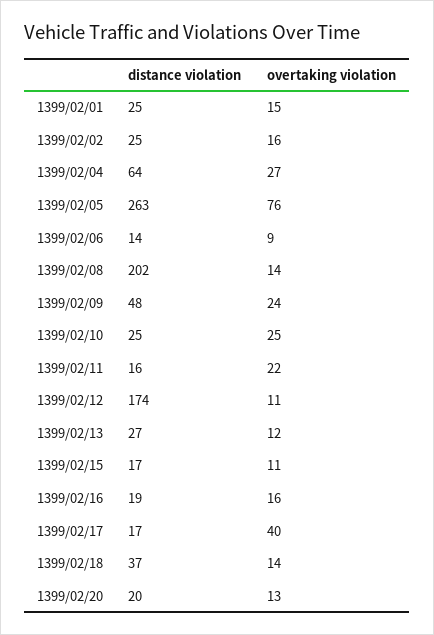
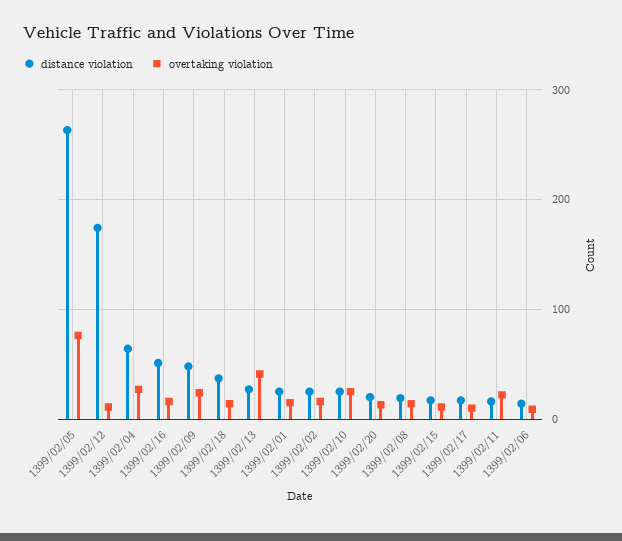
  {
    "distance violation": {
      "1399/02/01": 25,
      "1399/02/02": 25,
      "1399/02/04": 64,
      "1399/02/05": 263,
      "1399/02/06": 14,
-     "1399/02/08": 202,
+     "1399/02/08": 20,
      "1399/02/09": 48,
      "1399/02/10": 25,
      "1399/02/11": 16,
      "1399/02/12": 174,
      "1399/02/13": 27,
      "1399/02/15": 17,
-     "1399/02/16": 19,
+     "1399/02/16": 50,
      "1399/02/17": 17,
      "1399/02/18": 37,
      "1399/02/20": 20
    },
    "overtaking violation": {
      "1399/02/01": 15,
      "1399/02/02": 16,
      "1399/02/04": 27,
      "1399/02/05": 76,
      "1399/02/06": 9,
      "1399/02/08": 14,
      "1399/02/09": 24,
      "1399/02/10": 25,
      "1399/02/11": 22,
      "1399/02/12": 11,
-     "1399/02/13": 12,
+     "1399/02/13": 40,
      "1399/02/15": 11,
      "1399/02/16": 16,
-     "1399/02/17": 40,
+     "1399/02/17": 10,
      "1399/02/18": 14,
      "1399/02/20": 13
    }
  }

